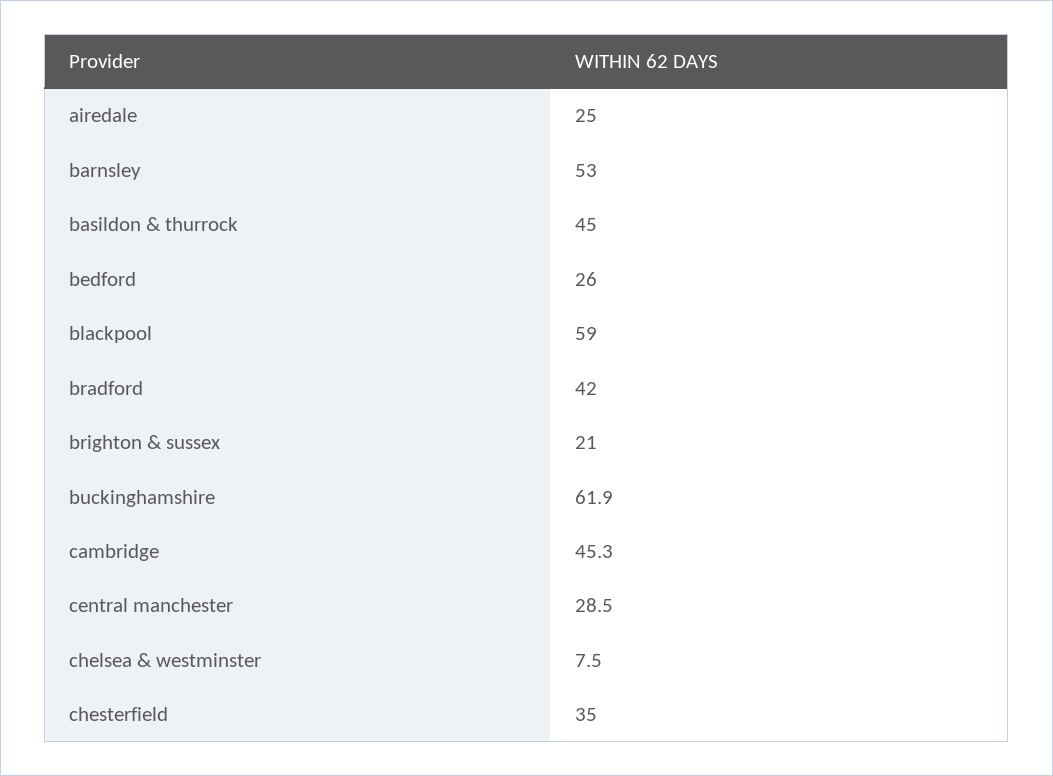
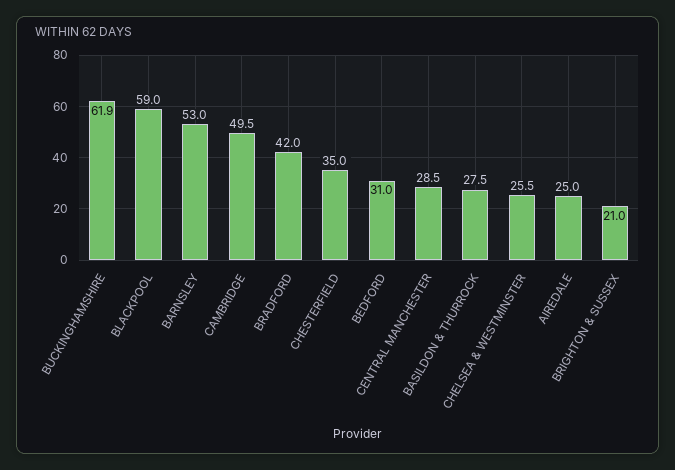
  {
    "airedale": 25,
    "barnsley": 53,
-   "basildon & thurrock": 45,
+   "basildon & thurrock": 27.5,
-   "bedford": 26,
+   "bedford": 31,
    "blackpool": 59,
    "bradford": 42,
    "brighton & sussex": 21,
    "buckinghamshire": 61.9,
-   "cambridge": 45.3,
+   "cambridge": 49.5,
    "central manchester": 28.5,
-   "chelsea & westminster": 7.5,
+   "chelsea & westminster": 25.5,
    "chesterfield": 35
  }

